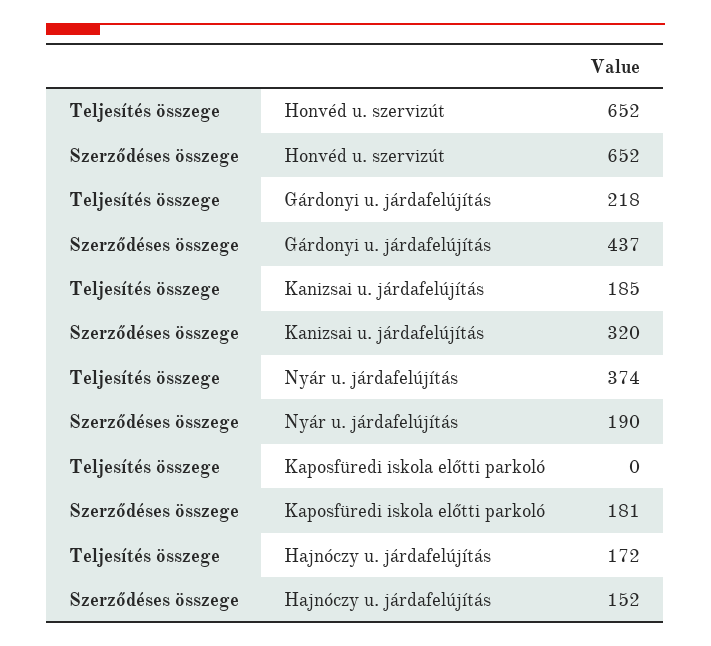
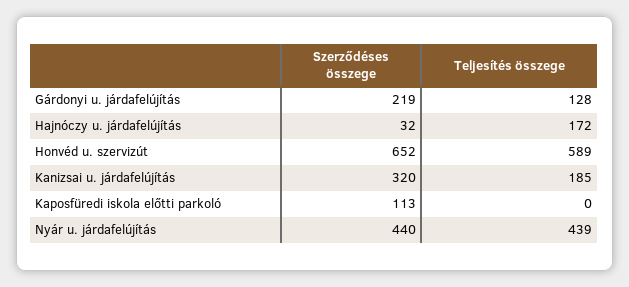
  {
    "Teljesítés összege": {
-     "Honvéd u. szervizút": 652,
+     "Honvéd u. szervizút": 589,
-     "Gárdonyi u. járdafelújítás": 218,
+     "Gárdonyi u. járdafelújítás": 128,
      "Kanizsai u. járdafelújítás": 185,
-     "Nyár u. járdafelújítás": 374,
+     "Nyár u. járdafelújítás": 439,
      "Kaposfüredi iskola előtti parkoló": 0,
      "Hajnóczy u. járdafelújítás": 172
    },
    "Szerződéses összege": {
      "Honvéd u. szervizút": 652,
-     "Gárdonyi u. járdafelújítás": 437,
+     "Gárdonyi u. járdafelújítás": 219,
      "Kanizsai u. járdafelújítás": 320,
-     "Nyár u. járdafelújítás": 190,
+     "Nyár u. járdafelújítás": 440,
-     "Kaposfüredi iskola előtti parkoló": 181,
+     "Kaposfüredi iskola előtti parkoló": 113,
-     "Hajnóczy u. járdafelújítás": 152
+     "Hajnóczy u. járdafelújítás": 32
    }
  }

